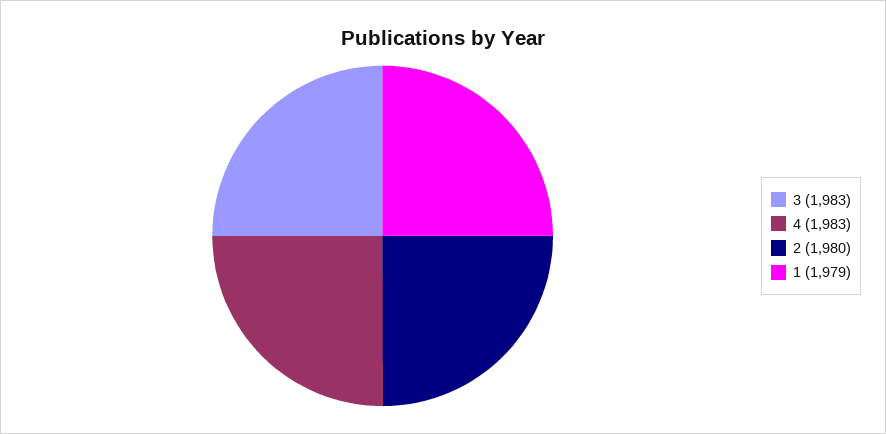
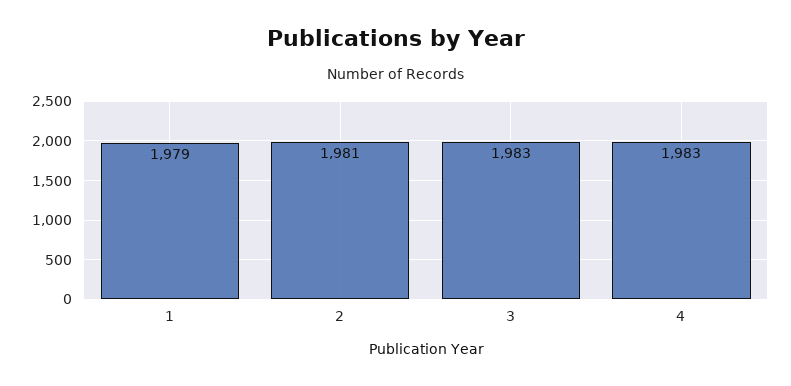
  {
    "3": 1983,
    "4": 1983,
-   "2": 1980,
+   "2": 1981,
    "1": 1979
  }

